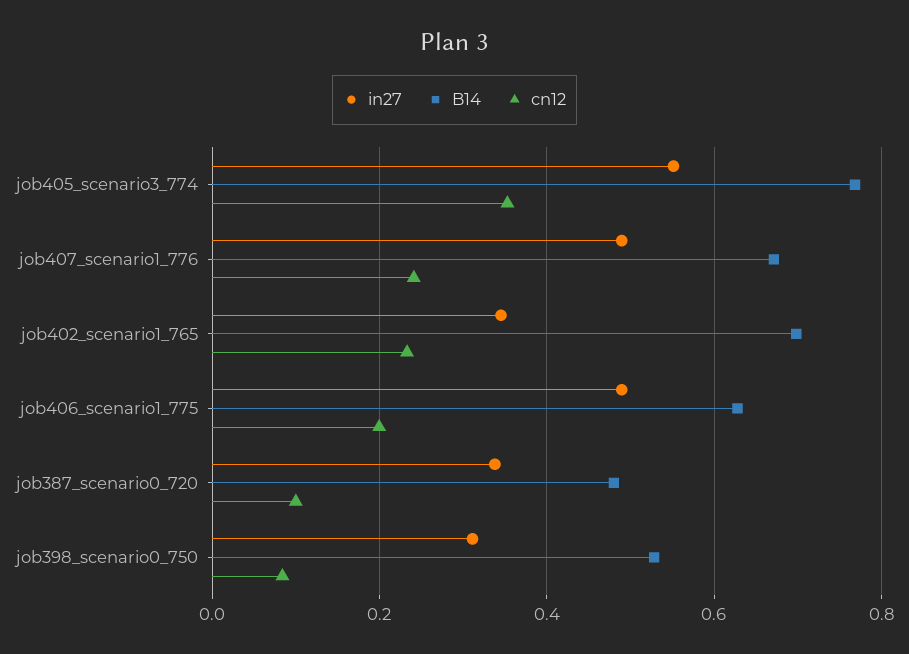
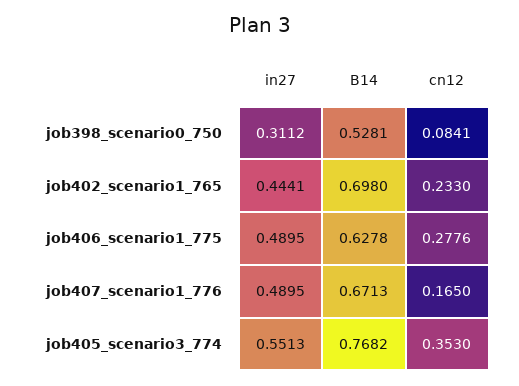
  {
    "in27": {
      "job405_scenario3_774": 0.5513,
      "job407_scenario1_776": 0.4895,
-     "job402_scenario1_765": 0.34,
+     "job402_scenario1_765": 0.4441,
      "job406_scenario1_775": 0.4895,
-     "job387_scenario0_720": 0.34,
      "job398_scenario0_750": 0.3112
    },
    "B14": {
      "job405_scenario3_774": 0.7682,
      "job407_scenario1_776": 0.6713,
      "job402_scenario1_765": 0.698,
      "job406_scenario1_775": 0.6278,
-     "job387_scenario0_720": 0.48,
      "job398_scenario0_750": 0.5281
    },
    "cn12": {
      "job405_scenario3_774": 0.353,
-     "job407_scenario1_776": 0.24,
+     "job407_scenario1_776": 0.165,
      "job402_scenario1_765": 0.233,
-     "job406_scenario1_775": 0.2,
+     "job406_scenario1_775": 0.2776,
-     "job387_scenario0_720": 0.1,
      "job398_scenario0_750": 0.0841
    }
  }

